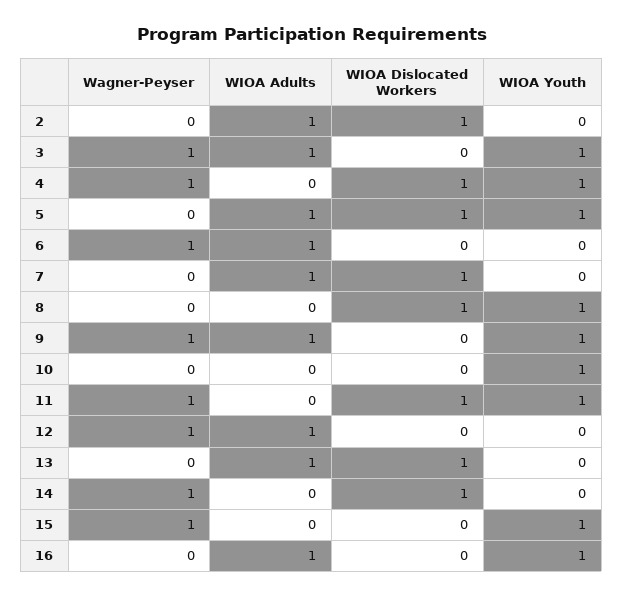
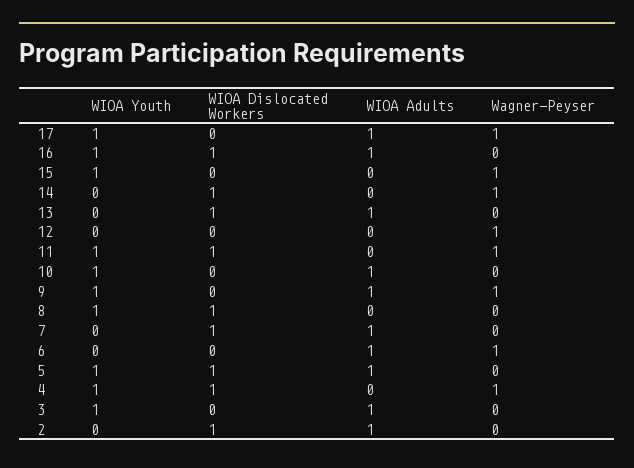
  {
    "Wagner-Peyser": {
      "2": 0,
-     "3": 1,
+     "3": 0,
      "4": 1,
      "5": 0,
      "6": 1,
      "7": 0,
      "8": 0,
      "9": 1,
      "10": 0,
      "11": 1,
      "12": 1,
      "13": 0,
      "14": 1,
      "15": 1,
-     "16": 0
+     "16": 0,
+     "17": 1
    },
    "WIOA Adults": {
      "2": 1,
      "3": 1,
      "4": 0,
      "5": 1,
      "6": 1,
      "7": 1,
      "8": 0,
      "9": 1,
-     "10": 0,
+     "10": 1,
      "11": 0,
-     "12": 1,
+     "12": 0,
      "13": 1,
      "14": 0,
      "15": 0,
-     "16": 1
+     "16": 1,
+     "17": 1
    },
    "WIOA Dislocated Workers": {
      "2": 1,
      "3": 0,
      "4": 1,
      "5": 1,
      "6": 0,
      "7": 1,
      "8": 1,
      "9": 0,
      "10": 0,
      "11": 1,
      "12": 0,
      "13": 1,
      "14": 1,
      "15": 0,
-     "16": 0
+     "16": 1,
+     "17": 0
    },
    "WIOA Youth": {
      "2": 0,
      "3": 1,
      "4": 1,
      "5": 1,
      "6": 0,
      "7": 0,
      "8": 1,
      "9": 1,
      "10": 1,
      "11": 1,
      "12": 0,
      "13": 0,
      "14": 0,
      "15": 1,
-     "16": 1
+     "16": 1,
+     "17": 1
    }
  }

